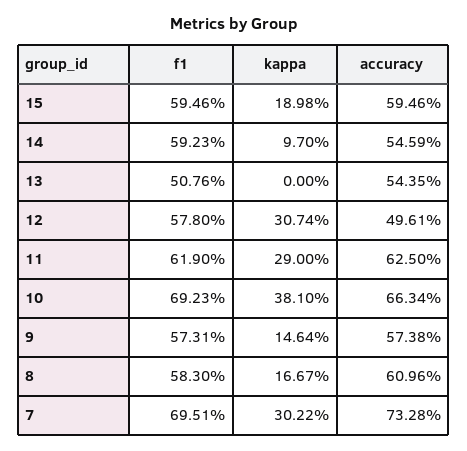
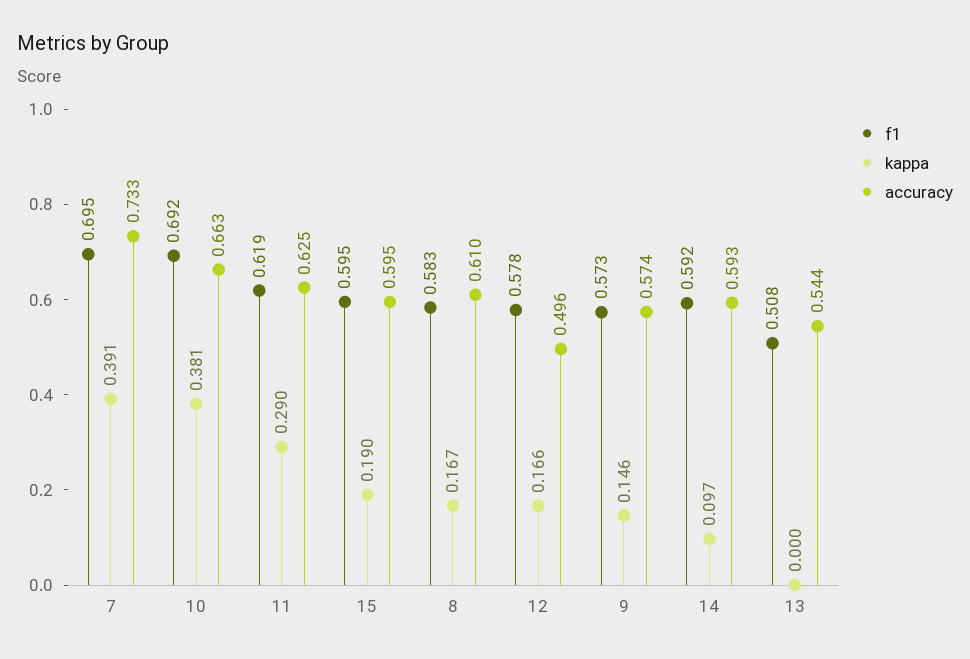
  {
    "f1": {
      "15": 0.5946,
      "14": 0.5923,
      "13": 0.5076,
      "12": 0.578,
      "11": 0.619,
      "10": 0.6923,
      "9": 0.5731,
      "8": 0.583,
      "7": 0.6951
    },
    "kappa": {
      "15": 0.1898,
      "14": 0.097,
      "13": 0,
-     "12": 0.3074,
+     "12": 0.166,
      "11": 0.29,
      "10": 0.381,
      "9": 0.1464,
      "8": 0.1667,
-     "7": 0.3022
+     "7": 0.391
    },
    "accuracy": {
      "15": 0.5946,
-     "14": 0.5459,
+     "14": 0.593,
      "13": 0.5435,
      "12": 0.4961,
      "11": 0.625,
      "10": 0.6634,
      "9": 0.5738,
      "8": 0.6096,
      "7": 0.7328
    }
  }

